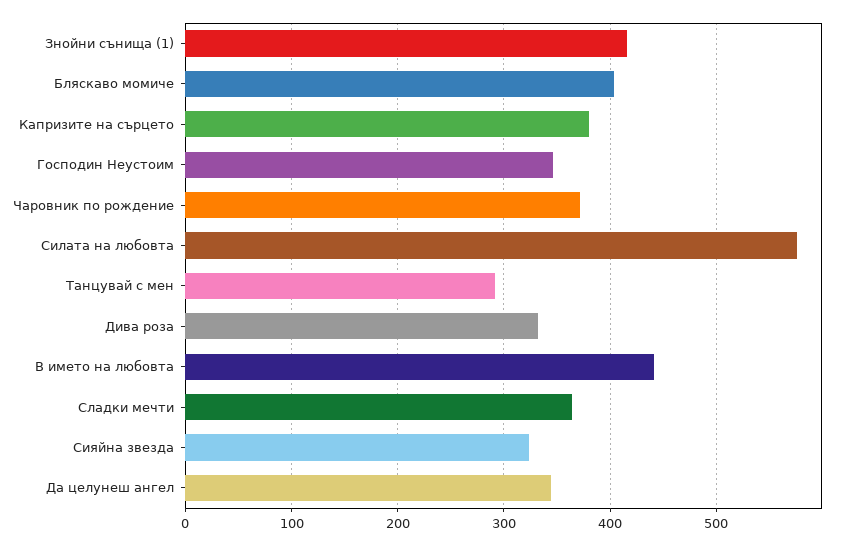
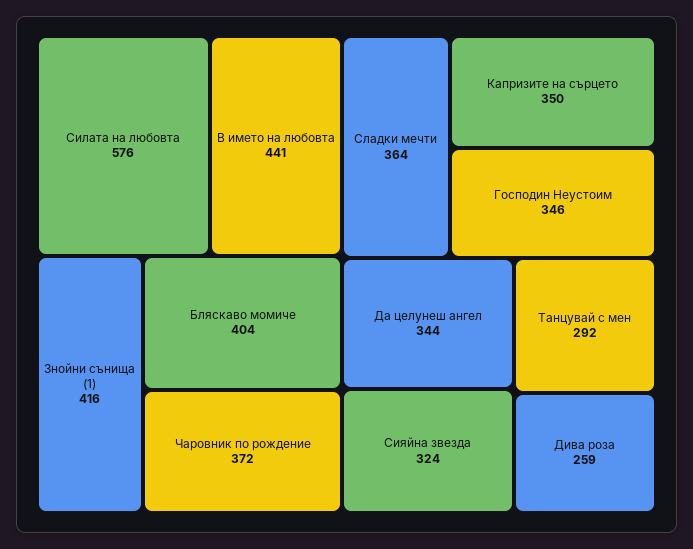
  {
    "Знойни сънища (1)": 416,
    "Бляскаво момиче": 404,
-   "Капризите на сърцето": 380,
+   "Капризите на сърцето": 350,
    "Господин Неустоим": 346,
    "Чаровник по рождение": 372,
    "Силата на любовта": 576,
    "Танцувай с мен": 292,
-   "Дива роза": 330,
+   "Дива роза": 259,
    "В името на любовта": 441,
    "Сладки мечти": 364,
    "Сияйна звезда": 324,
    "Да целунеш ангел": 344
  }

